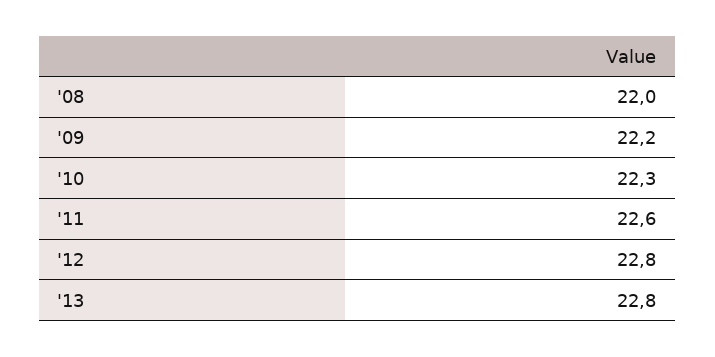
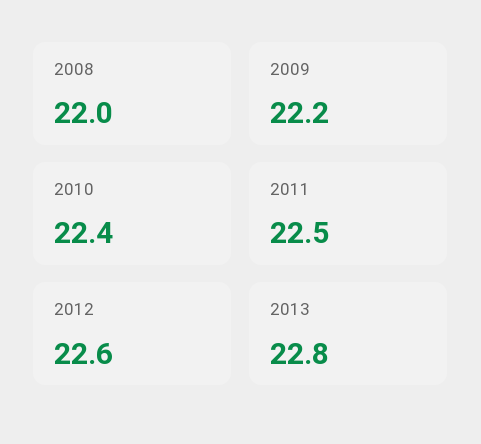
  {
    "'08": 22,
    "'09": 22.2,
-   "'10": 22.3,
+   "'10": 22.4,
-   "'11": 22.6,
+   "'11": 22.5,
-   "'12": 22.8,
+   "'12": 22.6,
    "'13": 22.8
  }

